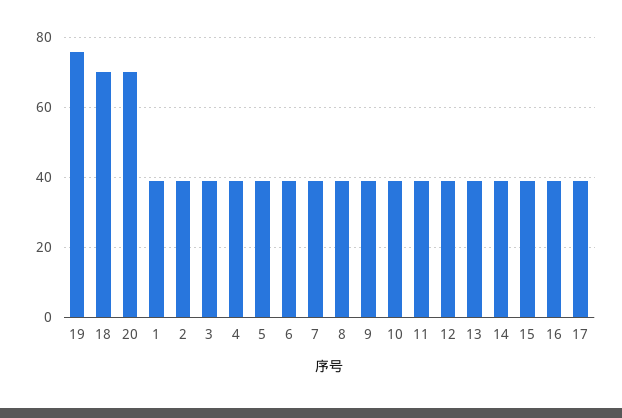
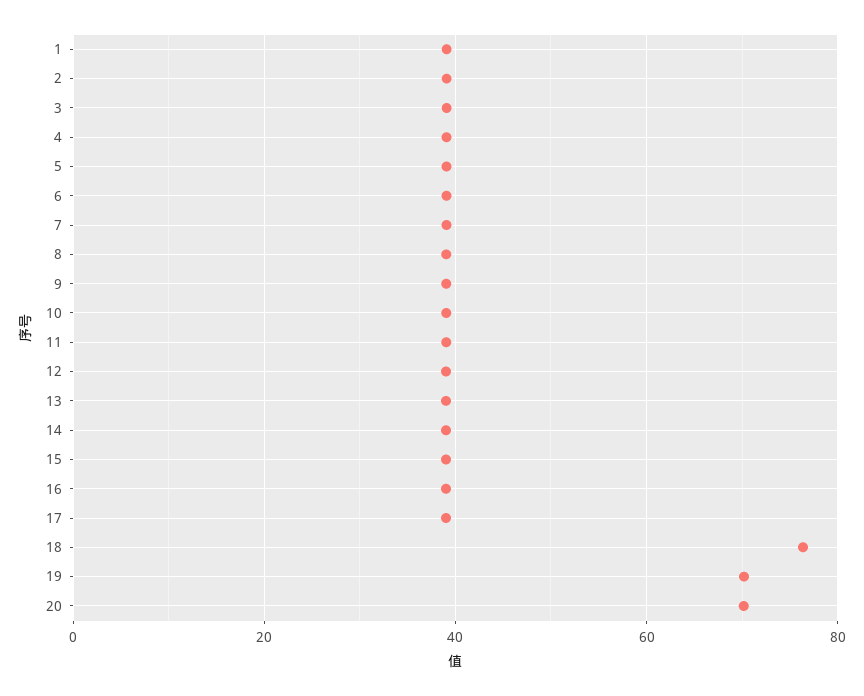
  {
-   "19": 76,
+   "19": 70,
-   "18": 70,
+   "18": 76,
    "20": 70,
    "1": 40,
    "2": 40,
    "3": 40,
    "4": 40,
    "5": 40,
    "6": 40,
    "7": 40,
    "8": 40,
    "9": 40,
    "10": 40,
    "11": 40,
    "12": 40,
    "13": 40,
    "14": 40,
    "15": 40,
    "16": 40,
    "17": 40
  }

